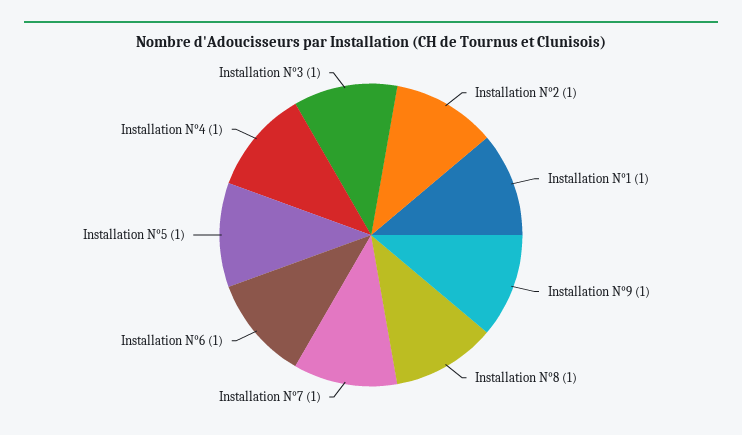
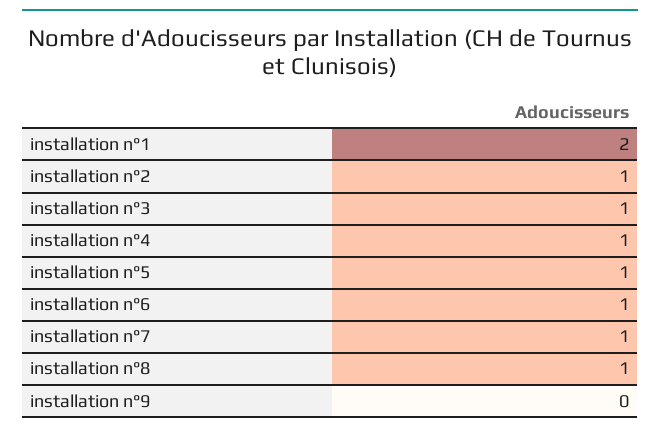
  {
    "Installation N°2": 1,
-   "Installation N°1": 1,
+   "Installation N°1": 2,
-   "Installation N°9": 1,
+   "Installation N°9": 0,
    "Installation N°8": 1,
    "Installation N°7": 1,
    "Installation N°6": 1,
    "Installation N°5": 1,
    "Installation N°4": 1,
    "Installation N°3": 1
  }

